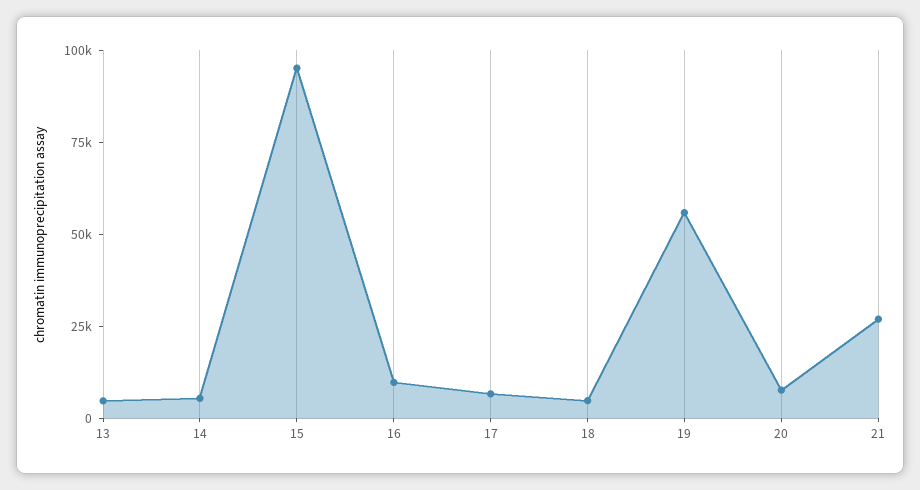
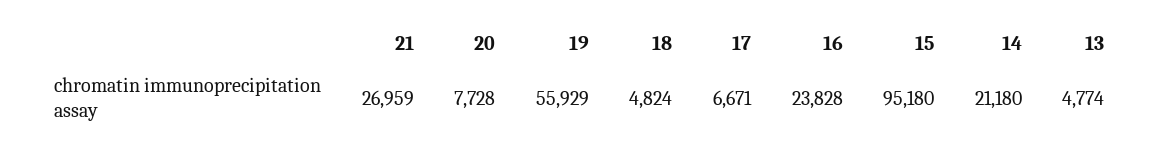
  {
    "13": 4774,
-   "14": 5000,
+   "14": 21180,
    "15": 95180,
-   "16": 10000,
+   "16": 23828,
    "17": 6671,
    "18": 4824,
    "19": 55929,
    "20": 7728,
    "21": 26959
  }

